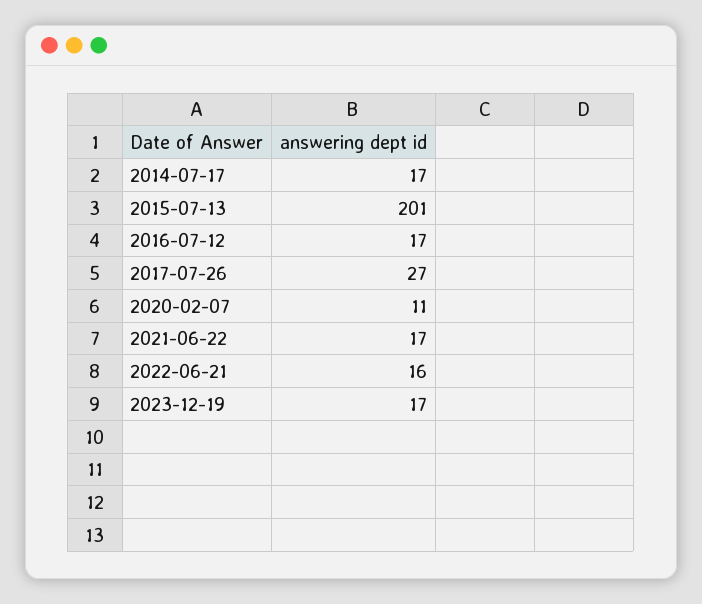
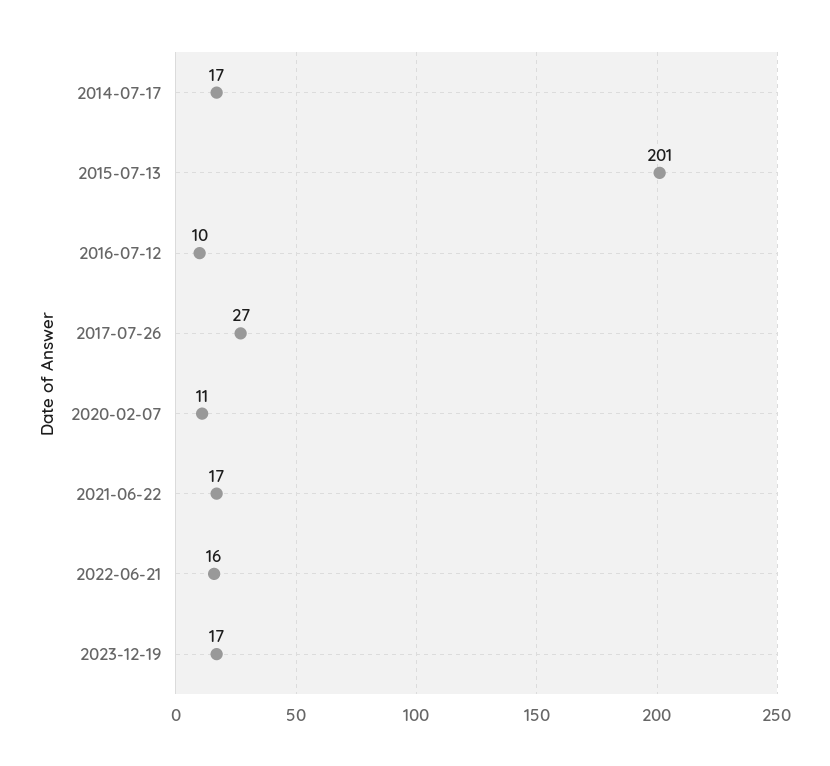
  {
    "2014-07-17": 17,
    "2015-07-13": 201,
-   "2016-07-12": 17,
+   "2016-07-12": 10,
    "2017-07-26": 27,
    "2020-02-07": 11,
    "2021-06-22": 17,
    "2022-06-21": 16,
    "2023-12-19": 17
  }

